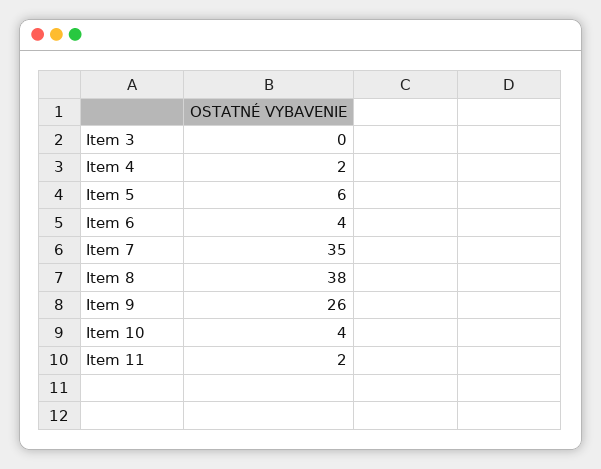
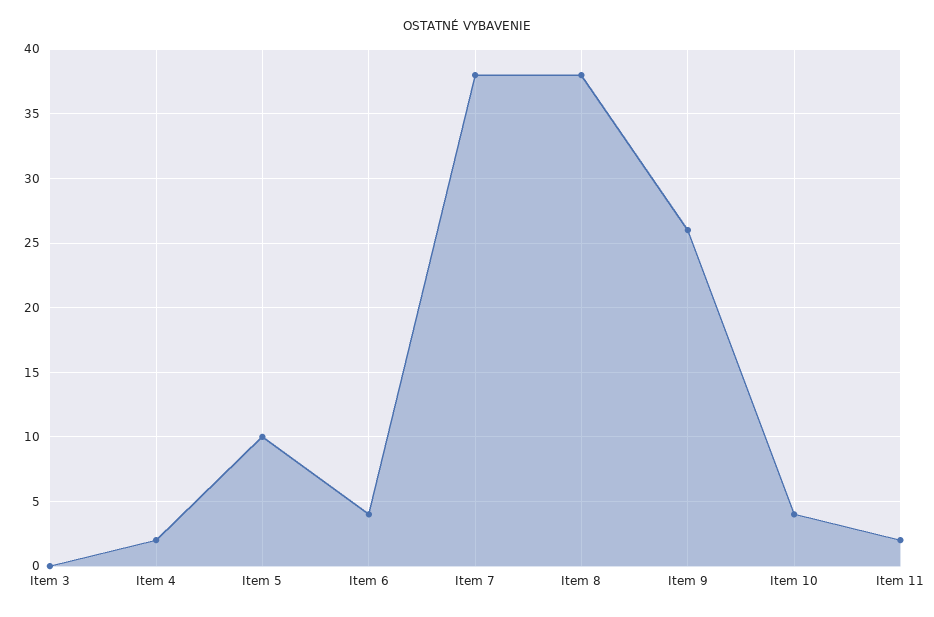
  {
    "Item 3": 0,
    "Item 4": 2,
-   "Item 5": 6,
+   "Item 5": 10,
    "Item 6": 4,
-   "Item 7": 35,
+   "Item 7": 38,
    "Item 8": 38,
    "Item 9": 26,
    "Item 10": 4,
    "Item 11": 2
  }

